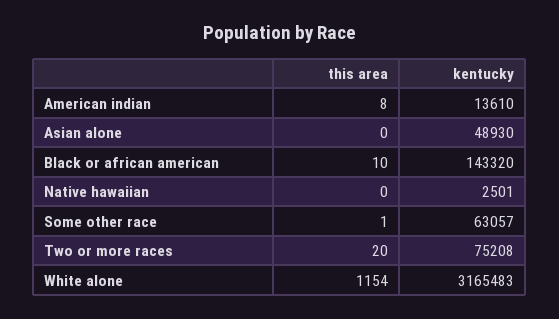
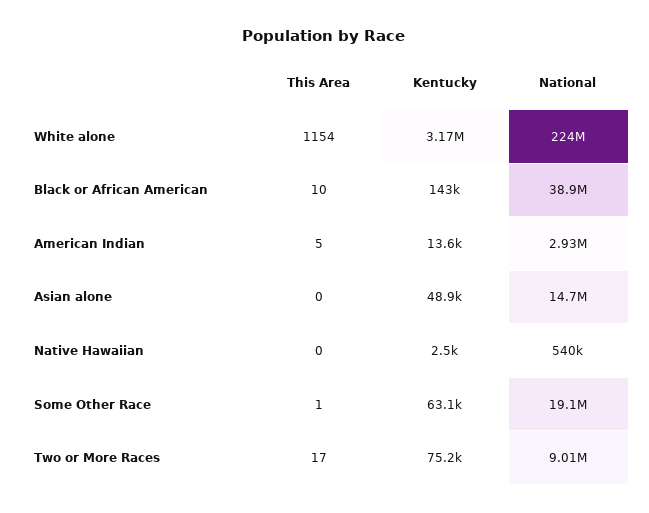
  {
    "this area": {
-     "American indian": 8,
+     "American indian": 5,
      "Asian alone": 0,
      "Black or african american": 10,
      "Native hawaiian": 0,
      "Some other race": 1,
-     "Two or more races": 20,
+     "Two or more races": 17,
      "White alone": 1154
    },
    "kentucky": {
      "American indian": 13610,
      "Asian alone": 48930,
      "Black or african american": 143320,
      "Native hawaiian": 2501,
      "Some other race": 63057,
      "Two or more races": 75208,
      "White alone": 3165483
-   }
+   },
+   "National": {
+     "White alone": 224000000,
+     "Black or african american": 38900000,
+     "American indian": 2930000,
+     "Asian alone": 14700000,
+     "Native hawaiian": 540000,
+     "Some other race": 19100000,
+     "Two or more races": 9010000
+   }
  }

